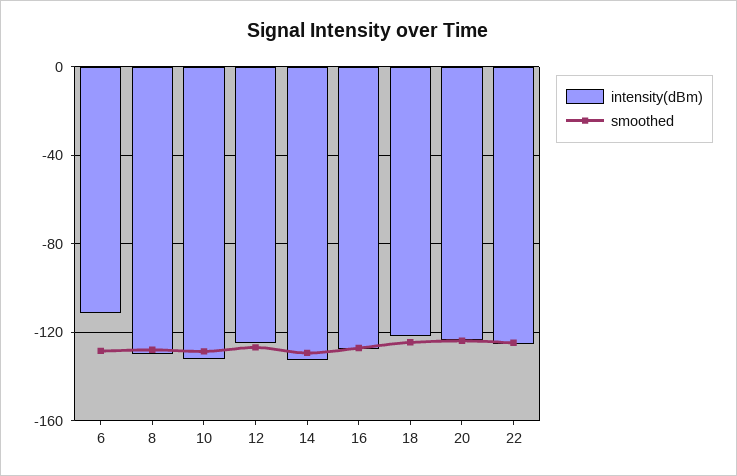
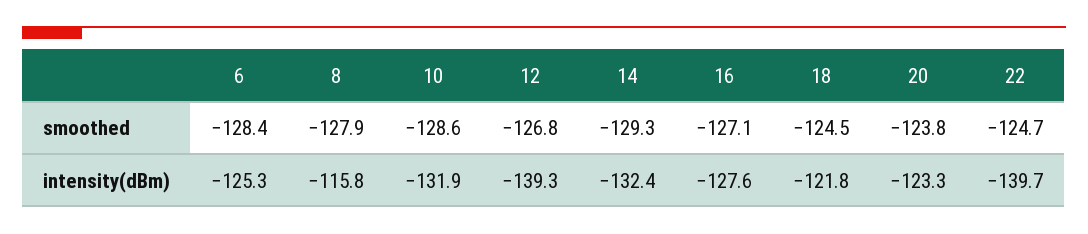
  {
    "intensity(dBm)": {
-     "6": -110,
+     "6": -125.3,
-     "8": -130,
+     "8": -115.8,
      "10": -131.9,
-     "12": -125,
+     "12": -139.3,
      "14": -132.4,
      "16": -127.6,
      "18": -121.8,
      "20": -123.3,
-     "22": -125
+     "22": -139.7
    },
    "smoothed": {
      "6": -128.4,
      "8": -127.9,
      "10": -128.6,
      "12": -126.8,
      "14": -129.3,
      "16": -127.1,
      "18": -124.5,
      "20": -123.8,
      "22": -124.7
    }
  }

